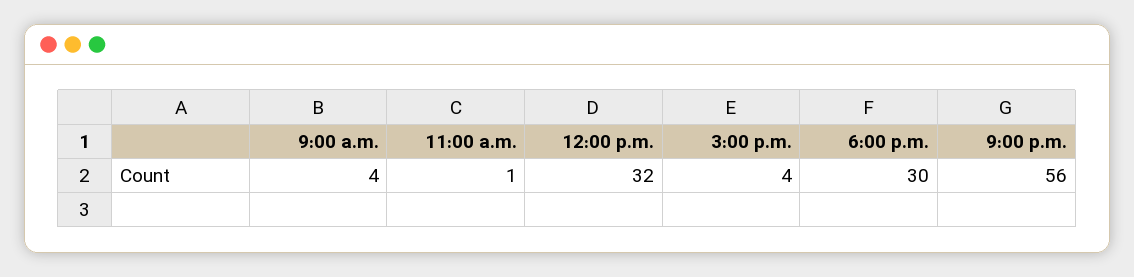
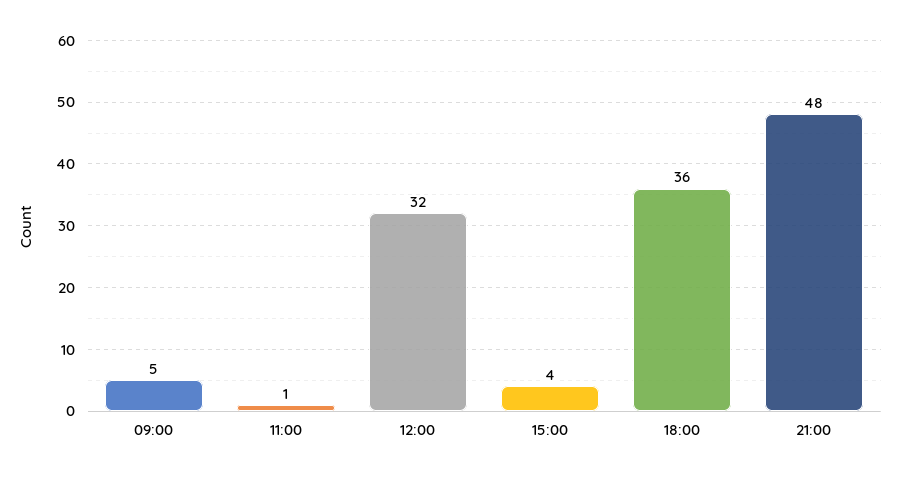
  {
-   "9:00 a.m.": 4,
+   "9:00 a.m.": 5,
    "11:00 a.m.": 1,
    "12:00 p.m.": 32,
    "3:00 p.m.": 4,
-   "6:00 p.m.": 30,
+   "6:00 p.m.": 36,
-   "9:00 p.m.": 56
+   "9:00 p.m.": 48
  }

